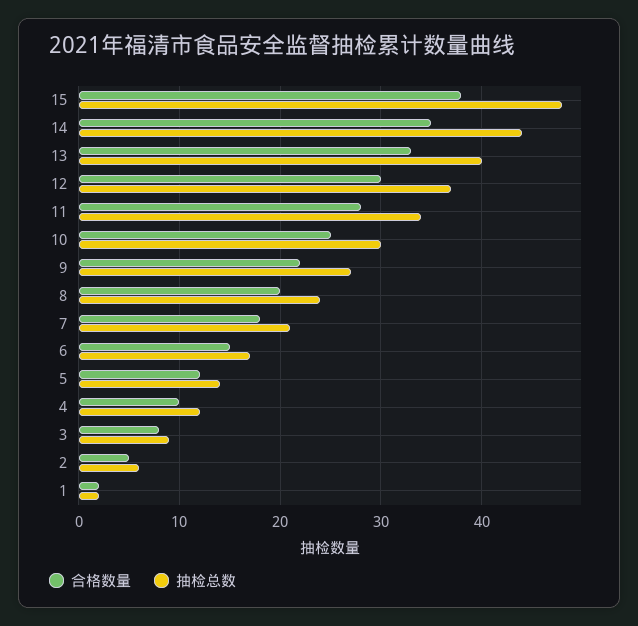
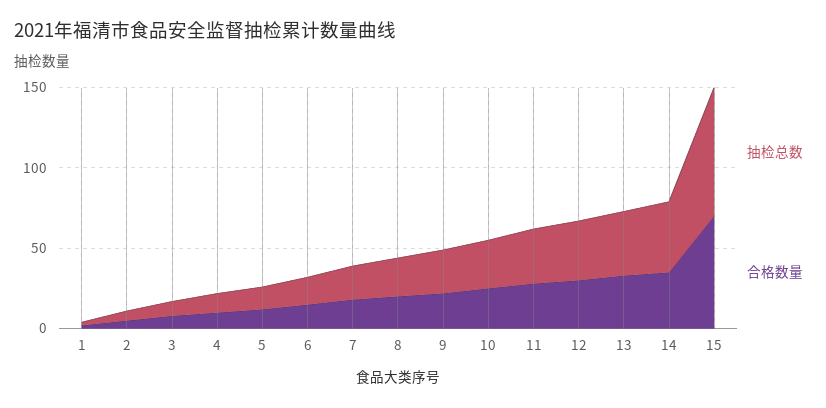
  {
    "合格数量": {
-     "15": 38,
+     "15": 70,
      "14": 35,
      "13": 33,
      "12": 30,
      "11": 28,
      "10": 25,
      "9": 22,
      "8": 20,
      "7": 18,
      "6": 15,
      "5": 12,
      "4": 10,
      "3": 8,
      "2": 5,
      "1": 2
    },
    "抽检总数": {
-     "15": 48,
+     "15": 80,
      "14": 44,
      "13": 40,
      "12": 37,
      "11": 34,
      "10": 30,
      "9": 27,
      "8": 24,
      "7": 21,
      "6": 17,
      "5": 14,
      "4": 12,
      "3": 9,
      "2": 6,
      "1": 2
    }
  }

